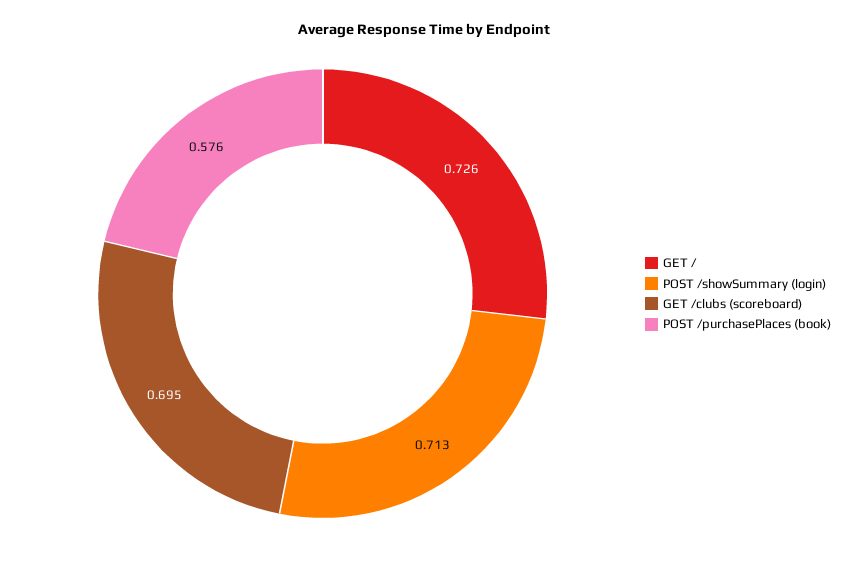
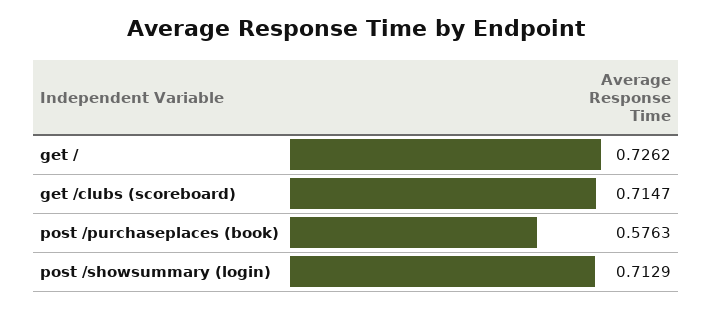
  {
    "GET /": 0.7262,
    "POST /showSummary (login)": 0.7129,
-   "GET /clubs (scoreboard)": 0.695,
+   "GET /clubs (scoreboard)": 0.7147,
    "POST /purchasePlaces (book)": 0.5763
  }

